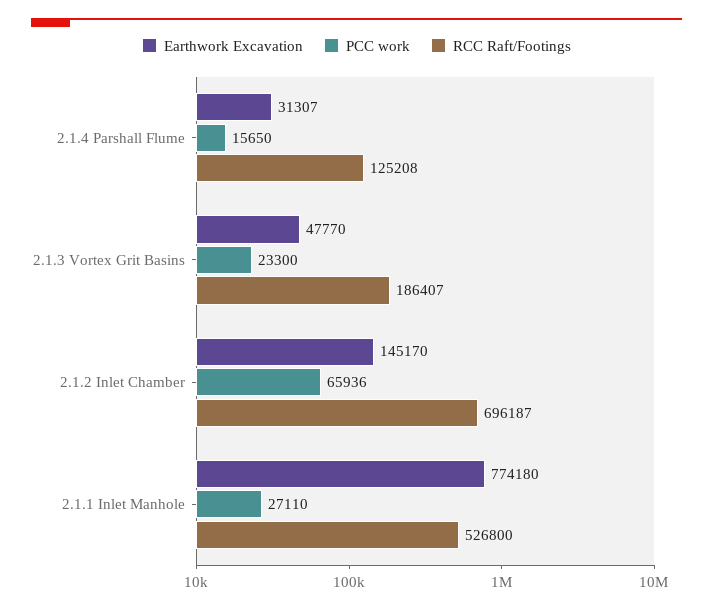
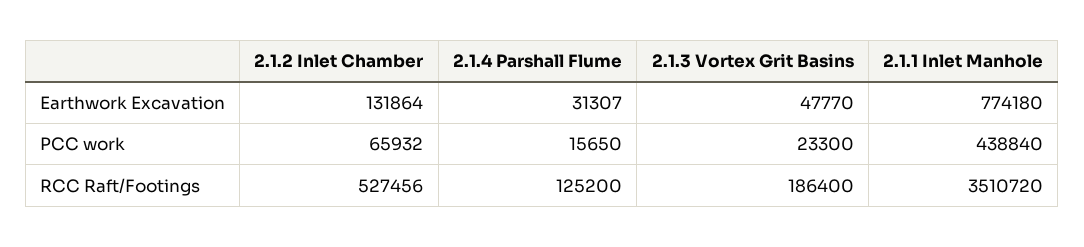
  {
    "Earthwork Excavation": {
      "2.1.4 Parshall Flume": 31307,
      "2.1.3 Vortex Grit Basins": 47770,
-     "2.1.2 Inlet Chamber": 145170,
+     "2.1.2 Inlet Chamber": 131864,
      "2.1.1 Inlet Manhole": 774180
    },
    "PCC work": {
      "2.1.4 Parshall Flume": 15650,
      "2.1.3 Vortex Grit Basins": 23300,
-     "2.1.2 Inlet Chamber": 65936,
+     "2.1.2 Inlet Chamber": 65932,
-     "2.1.1 Inlet Manhole": 27110
+     "2.1.1 Inlet Manhole": 438840
    },
    "RCC Raft/Footings": {
-     "2.1.4 Parshall Flume": 125208,
+     "2.1.4 Parshall Flume": 125200,
-     "2.1.3 Vortex Grit Basins": 186407,
+     "2.1.3 Vortex Grit Basins": 186400,
-     "2.1.2 Inlet Chamber": 696187,
+     "2.1.2 Inlet Chamber": 527456,
-     "2.1.1 Inlet Manhole": 526800
+     "2.1.1 Inlet Manhole": 3510720
    }
  }

